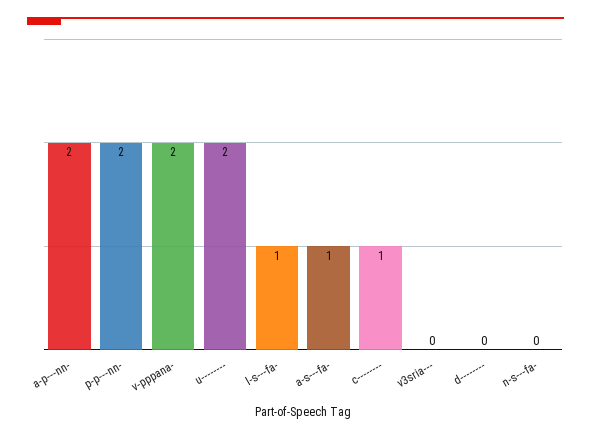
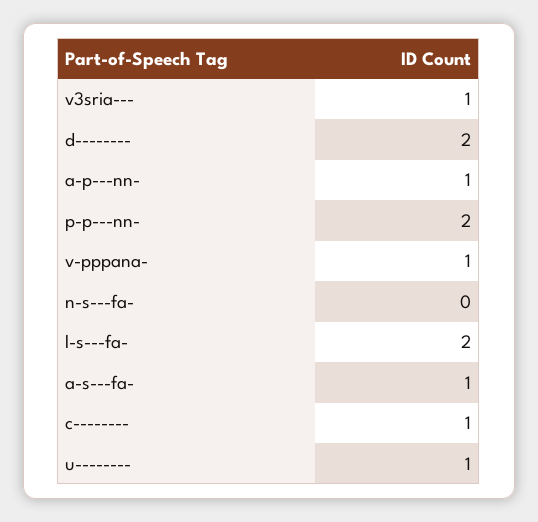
  {
-   "a-p---nn-": 2,
+   "a-p---nn-": 1,
    "p-p---nn-": 2,
-   "v-pppana-": 2,
+   "v-pppana-": 1,
-   "u--------": 2,
+   "u--------": 1,
-   "l-s---fa-": 1,
+   "l-s---fa-": 2,
    "a-s---fa-": 1,
    "c--------": 1,
-   "v3sria---": 0,
+   "v3sria---": 1,
-   "d--------": 0,
+   "d--------": 2,
    "n-s---fa-": 0
  }

